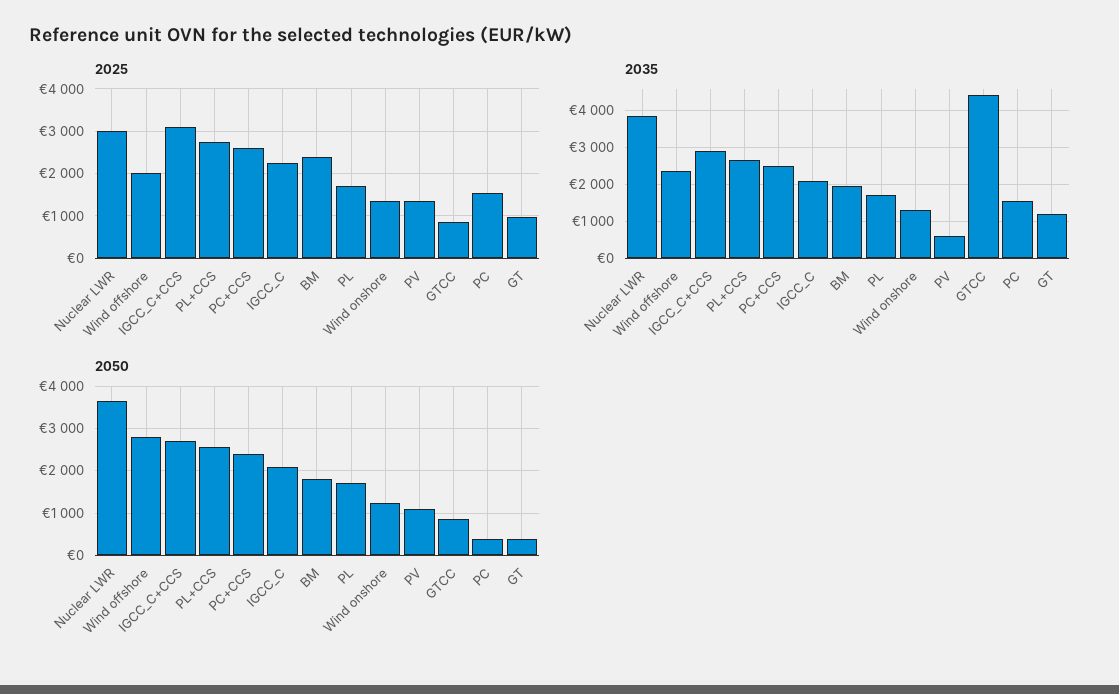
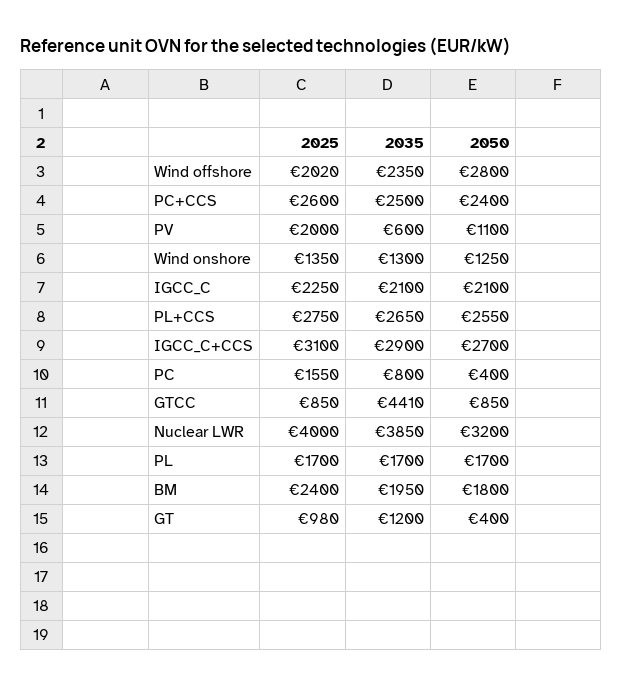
  {
    "2025": {
-     "Nuclear LWR": 3000,
+     "Nuclear LWR": 4000,
      "Wind offshore": 2020,
      "IGCC_C+CCS": 3100,
      "PL+CCS": 2750,
      "PC+CCS": 2600,
      "IGCC_C": 2250,
      "BM": 2400,
      "PL": 1700,
      "Wind onshore": 1350,
-     "PV": 1400,
+     "PV": 2000,
      "GTCC": 850,
      "PC": 1550,
      "GT": 980
    },
    "2035": {
      "Nuclear LWR": 3850,
      "Wind offshore": 2350,
      "IGCC_C+CCS": 2900,
      "PL+CCS": 2650,
      "PC+CCS": 2500,
      "IGCC_C": 2100,
      "BM": 1950,
      "PL": 1700,
      "Wind onshore": 1300,
      "PV": 600,
      "GTCC": 4410,
-     "PC": 1600,
+     "PC": 800,
      "GT": 1200
    },
    "2050": {
-     "Nuclear LWR": 3600,
+     "Nuclear LWR": 3200,
      "Wind offshore": 2800,
      "IGCC_C+CCS": 2700,
      "PL+CCS": 2550,
      "PC+CCS": 2400,
      "IGCC_C": 2100,
      "BM": 1800,
      "PL": 1700,
      "Wind onshore": 1250,
      "PV": 1100,
      "GTCC": 850,
      "PC": 400,
      "GT": 400
    }
  }

